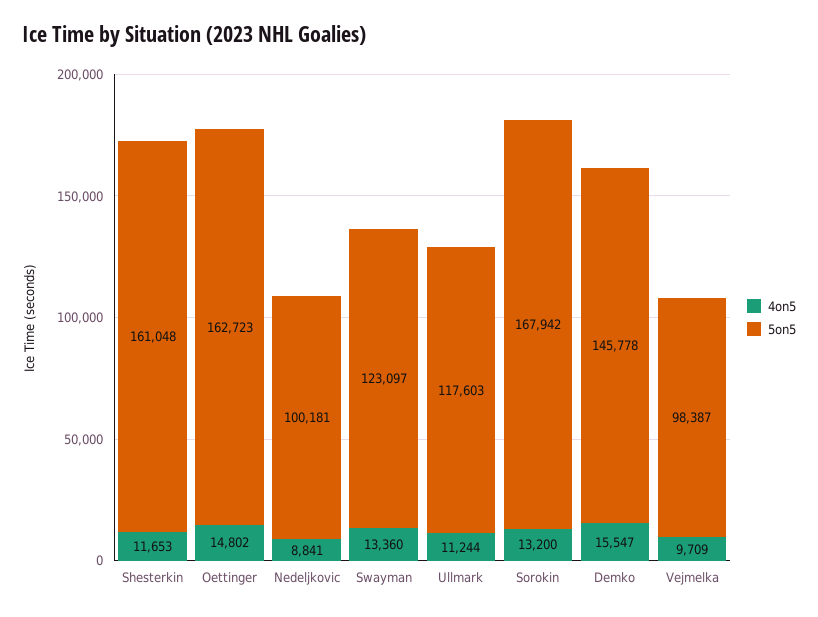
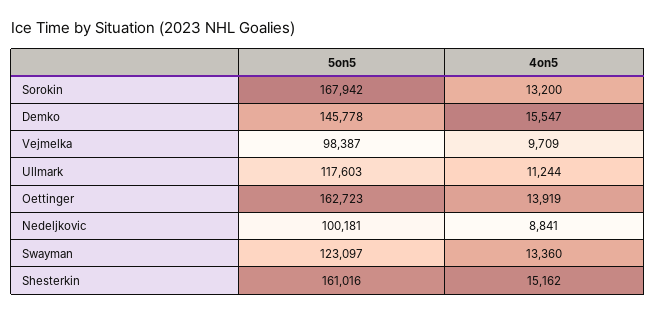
  {
    "4on5": {
-     "Shesterkin": 11653,
+     "Shesterkin": 15162,
-     "Oettinger": 14802,
+     "Oettinger": 13919,
      "Nedeljkovic": 8841,
      "Swayman": 13360,
      "Ullmark": 11244,
      "Sorokin": 13200,
      "Demko": 15547,
      "Vejmelka": 9709
    },
    "5on5": {
-     "Shesterkin": 161048,
+     "Shesterkin": 161016,
      "Oettinger": 162723,
      "Nedeljkovic": 100181,
      "Swayman": 123097,
      "Ullmark": 117603,
      "Sorokin": 167942,
      "Demko": 145778,
      "Vejmelka": 98387
    }
  }

